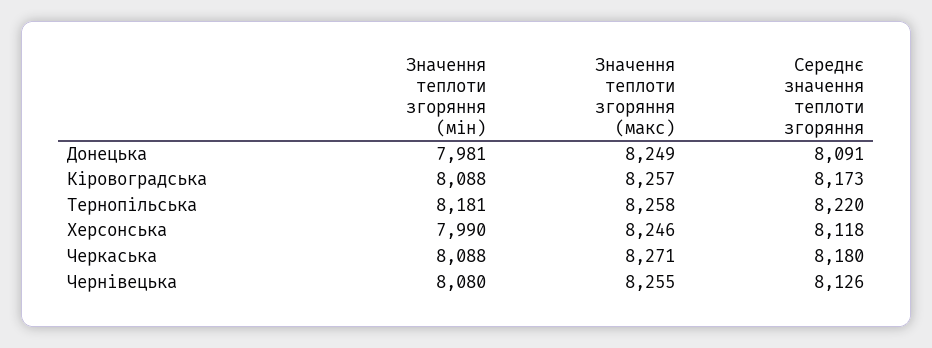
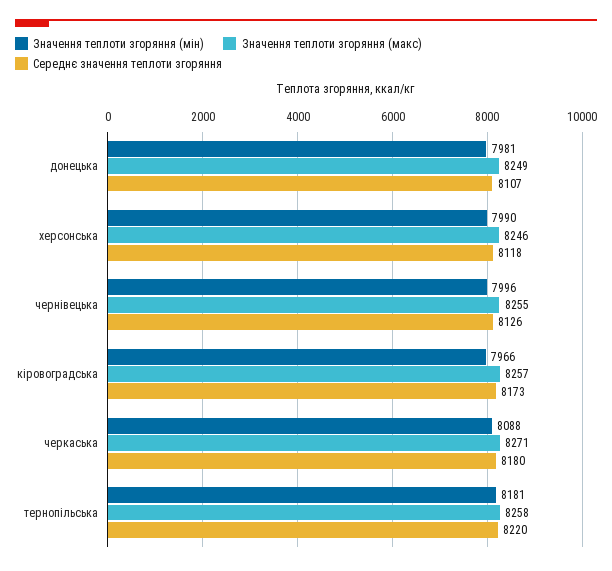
  {
    "Значення теплоти згоряння (мін)": {
      "Донецька": 7981,
-     "Кіровоградська": 8088,
+     "Кіровоградська": 7966,
      "Тернопільська": 8181,
      "Херсонська": 7990,
      "Черкаська": 8088,
-     "Чернівецька": 8080
+     "Чернівецька": 7996
    },
    "Значення теплоти згоряння (макс)": {
      "Донецька": 8249,
      "Кіровоградська": 8257,
      "Тернопільська": 8258,
      "Херсонська": 8246,
      "Черкаська": 8271,
      "Чернівецька": 8255
    },
    "Середнє значення теплоти згоряння": {
-     "Донецька": 8091,
+     "Донецька": 8107,
      "Кіровоградська": 8173,
      "Тернопільська": 8220,
      "Херсонська": 8118,
      "Черкаська": 8180,
      "Чернівецька": 8126
    }
  }

